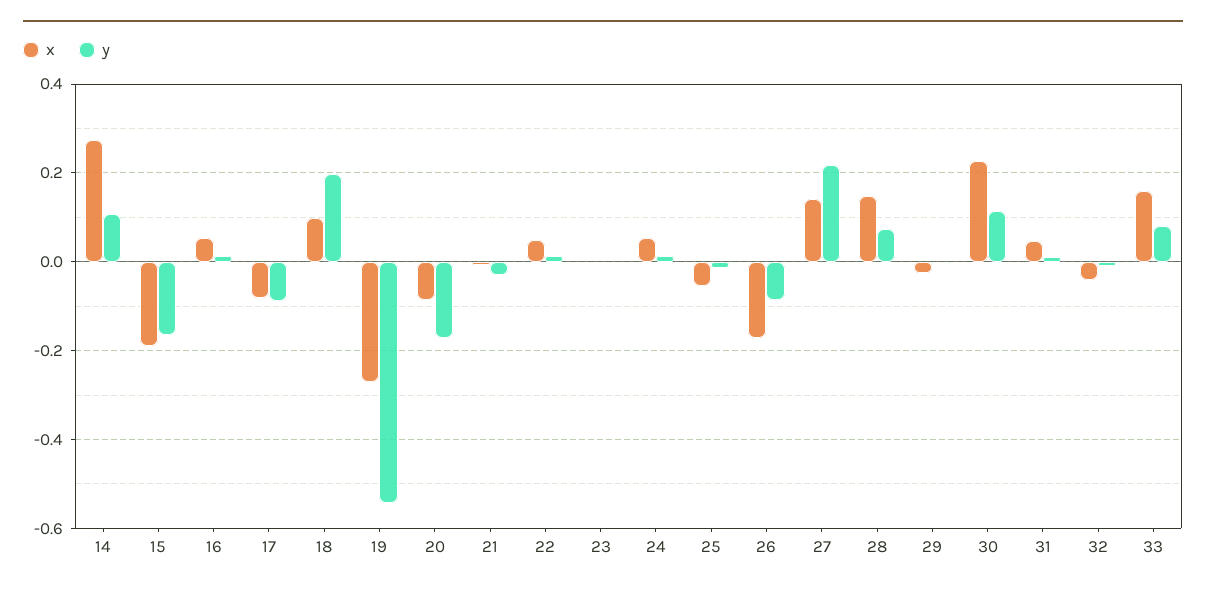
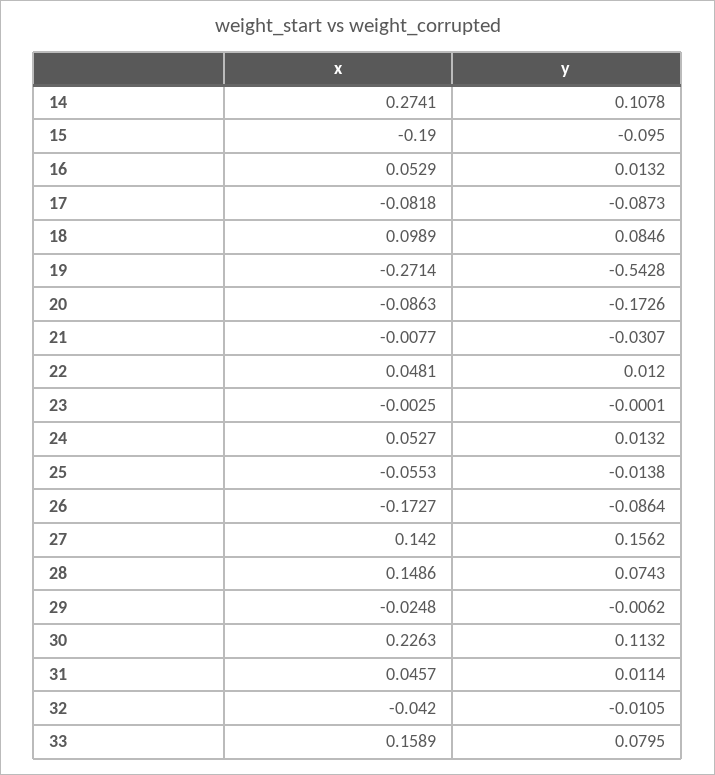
  {
    "x": {
      "14": 0.2741,
      "15": -0.19,
      "16": 0.0529,
      "17": -0.0818,
      "18": 0.0989,
      "19": -0.2714,
      "20": -0.0863,
      "21": -0.0077,
      "22": 0.0481,
      "23": -0.0025,
      "24": 0.0527,
      "25": -0.0553,
      "26": -0.1727,
      "27": 0.142,
      "28": 0.1486,
      "29": -0.0248,
      "30": 0.2263,
      "31": 0.0457,
      "32": -0.042,
      "33": 0.1589
    },
    "y": {
      "14": 0.1078,
-     "15": -0.16,
+     "15": -0.095,
      "16": 0.0132,
      "17": -0.0873,
-     "18": 0.2,
+     "18": 0.0846,
      "19": -0.5428,
      "20": -0.1726,
      "21": -0.0307,
      "22": 0.012,
      "23": -0.0001,
      "24": 0.0132,
      "25": -0.0138,
      "26": -0.0864,
-     "27": 0.22,
+     "27": 0.1562,
      "28": 0.0743,
      "29": -0.0062,
      "30": 0.1132,
      "31": 0.0114,
      "32": -0.0105,
      "33": 0.0795
    }
  }

